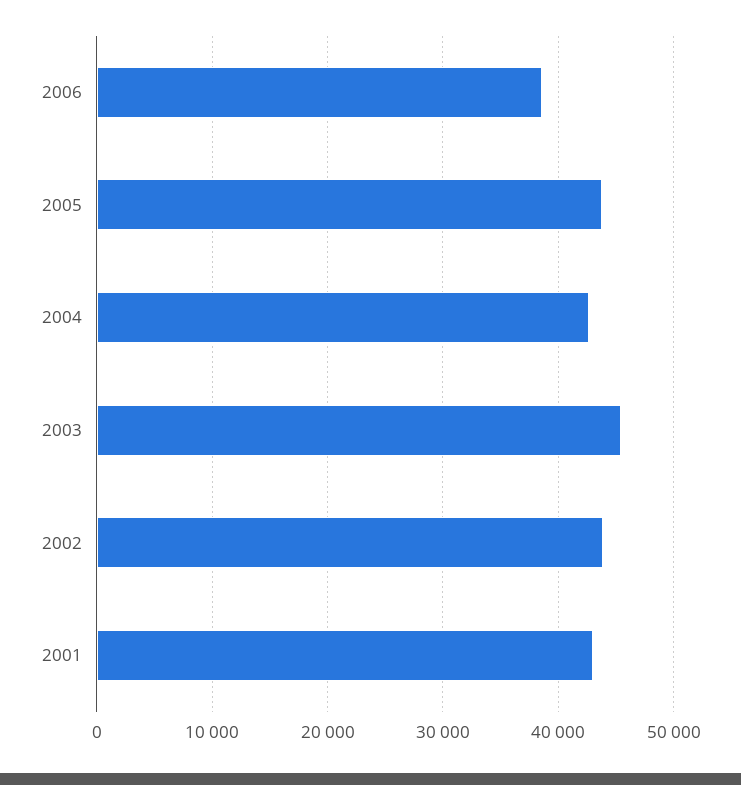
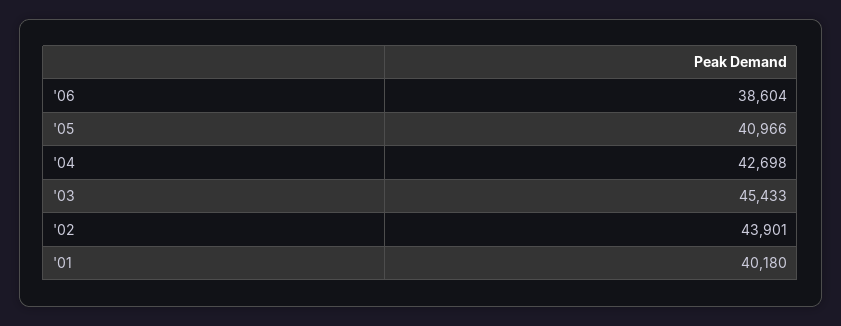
  {
    "2006": 38604,
-   "2005": 44000,
+   "2005": 40966,
    "2004": 42698,
    "2003": 45433,
    "2002": 43901,
-   "2001": 43000
+   "2001": 40180
  }

